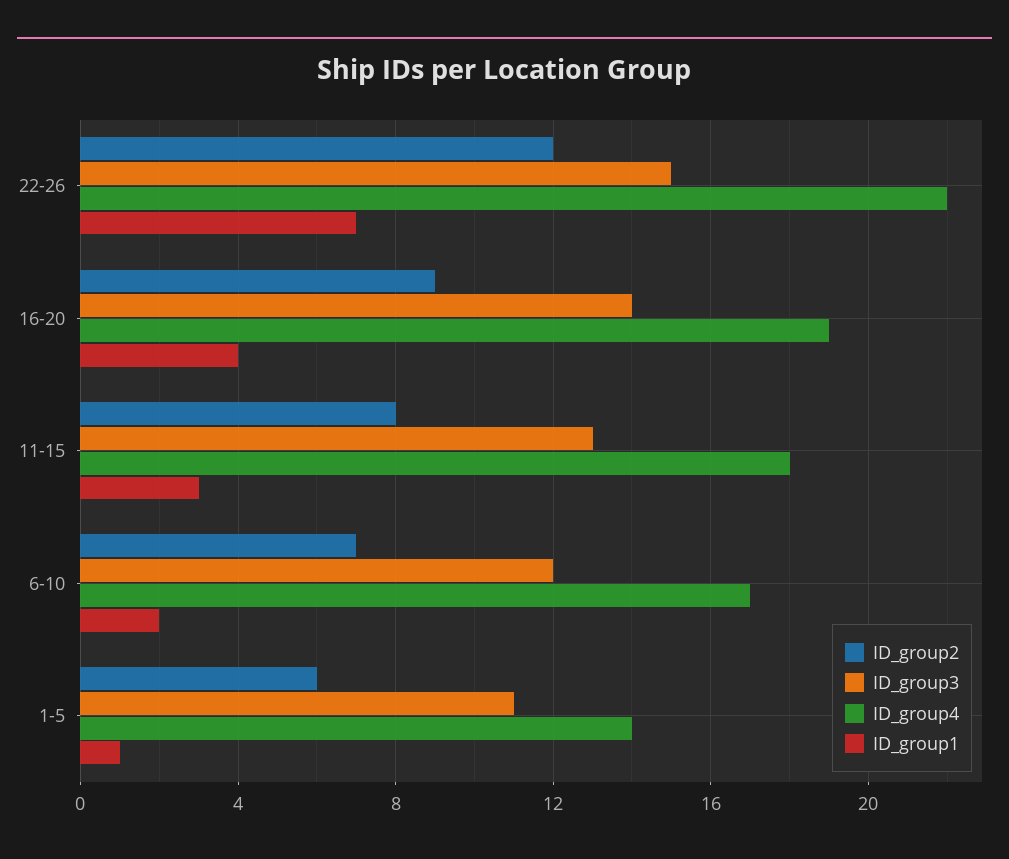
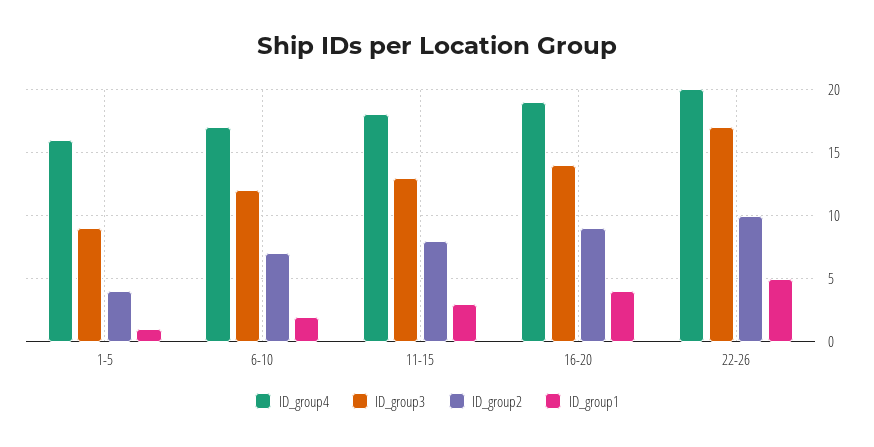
  {
    "ID_group2": {
-     "22-26": 12,
+     "22-26": 10,
      "16-20": 9,
      "11-15": 8,
      "6-10": 7,
-     "1-5": 6
+     "1-5": 4
    },
    "ID_group3": {
-     "22-26": 15,
+     "22-26": 17,
      "16-20": 14,
      "11-15": 13,
      "6-10": 12,
-     "1-5": 11
+     "1-5": 9
    },
    "ID_group4": {
-     "22-26": 22,
+     "22-26": 20,
      "16-20": 19,
      "11-15": 18,
      "6-10": 17,
-     "1-5": 14
+     "1-5": 16
    },
    "ID_group1": {
-     "22-26": 7,
+     "22-26": 5,
      "16-20": 4,
      "11-15": 3,
      "6-10": 2,
      "1-5": 1
    }
  }

